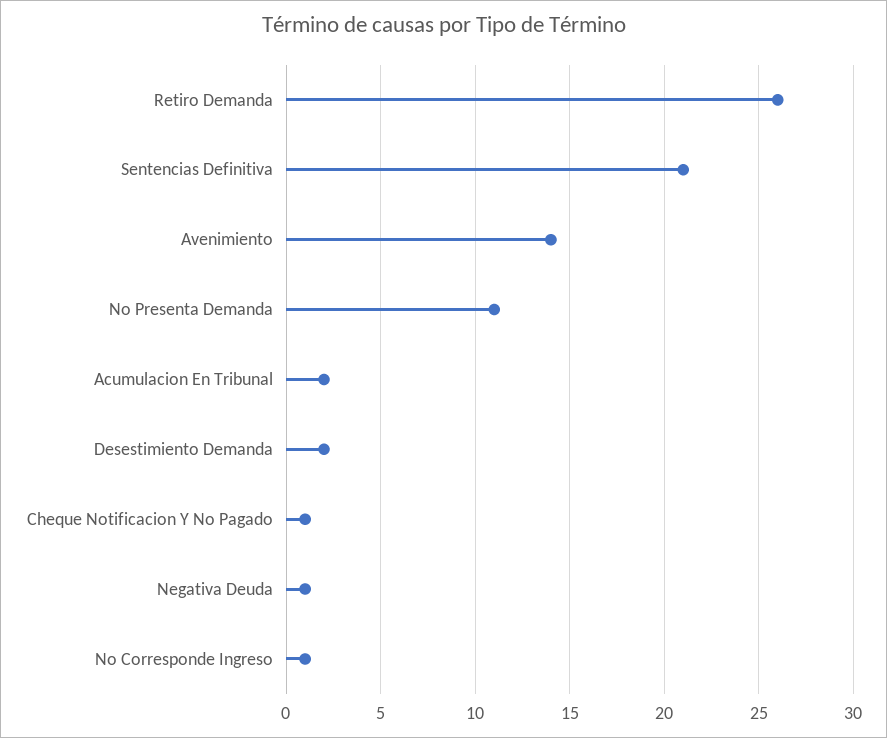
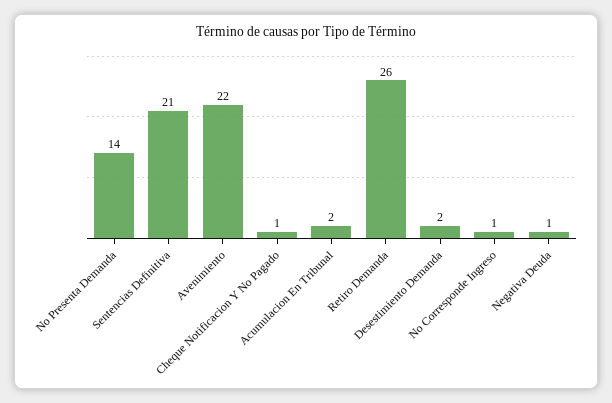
  {
    "Retiro Demanda": 26,
    "Sentencias Definitiva": 21,
-   "Avenimiento": 14,
+   "Avenimiento": 22,
-   "No Presenta Demanda": 11,
+   "No Presenta Demanda": 14,
    "Acumulacion En Tribunal": 2,
    "Desestimiento Demanda": 2,
    "Cheque Notificacion Y No Pagado": 1,
    "Negativa Deuda": 1,
    "No Corresponde Ingreso": 1
  }

